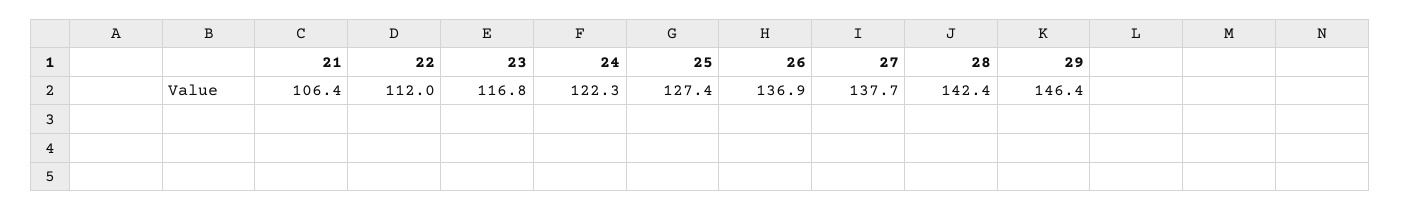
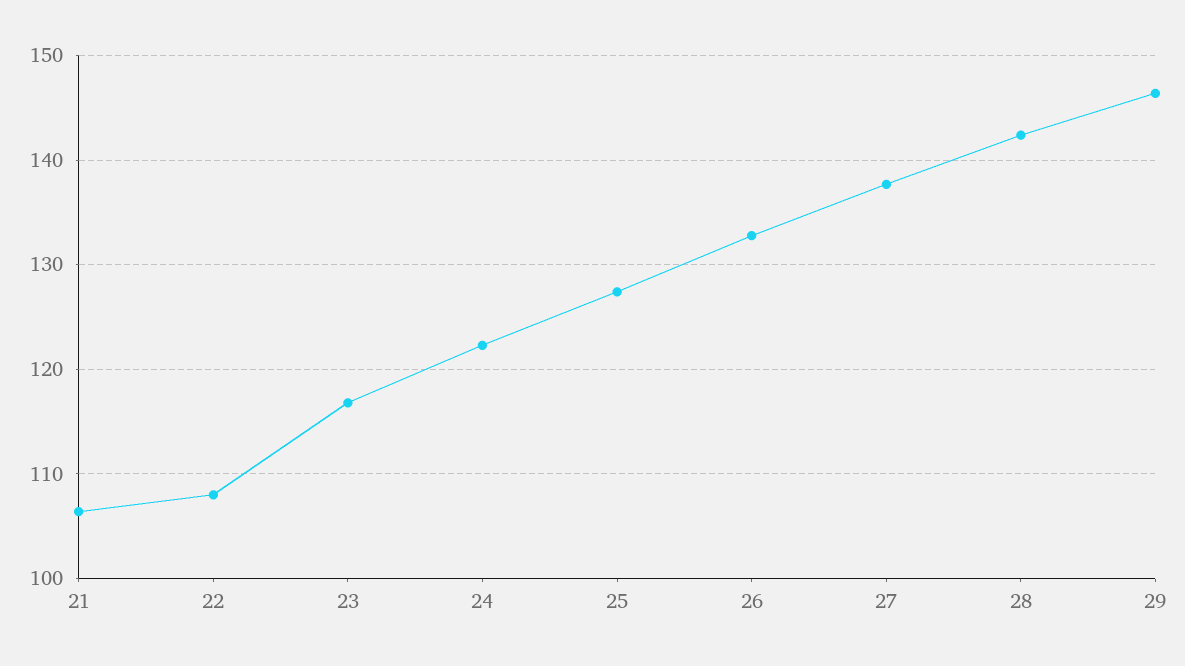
  {
    "21": 106.4,
-   "22": 112,
+   "22": 108,
    "23": 116.8,
    "24": 122.3,
    "25": 127.4,
-   "26": 136.9,
+   "26": 133,
    "27": 137.7,
    "28": 142.4,
    "29": 146.4
  }

